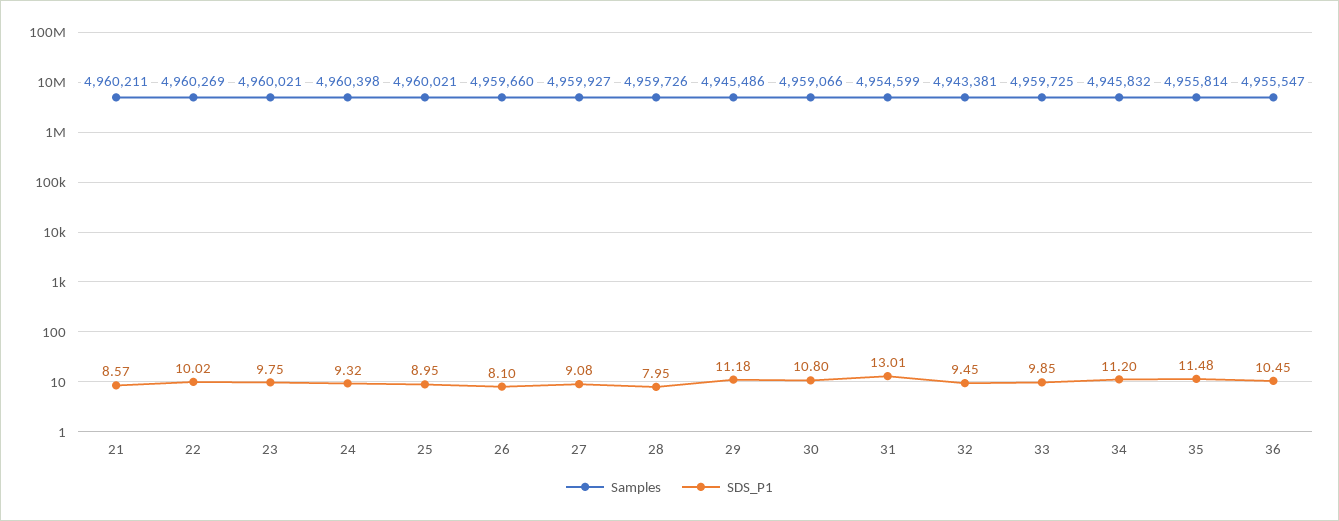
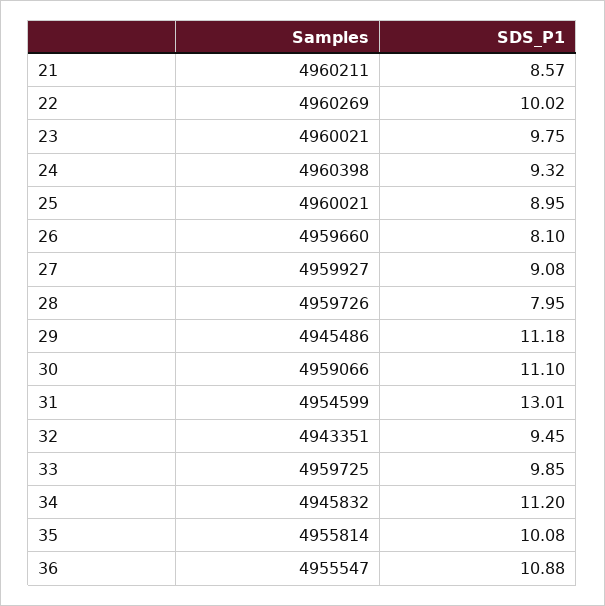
  {
    "Samples": {
      "21": 4960211,
      "22": 4960269,
      "23": 4960021,
      "24": 4960398,
      "25": 4960021,
      "26": 4959660,
      "27": 4959927,
      "28": 4959726,
      "29": 4945486,
      "30": 4959066,
      "31": 4954599,
-     "32": 4943381,
+     "32": 4943351,
      "33": 4959725,
      "34": 4945832,
      "35": 4955814,
      "36": 4955547
    },
    "SDS_P1": {
      "21": 8.57,
      "22": 10.02,
      "23": 9.75,
      "24": 9.32,
      "25": 8.95,
      "26": 8.1,
      "27": 9.08,
      "28": 7.95,
      "29": 11.18,
-     "30": 10.8,
+     "30": 11.1,
      "31": 13.01,
      "32": 9.45,
      "33": 9.85,
      "34": 11.2,
-     "35": 11.48,
+     "35": 10.08,
-     "36": 10.45
+     "36": 10.88
    }
  }

